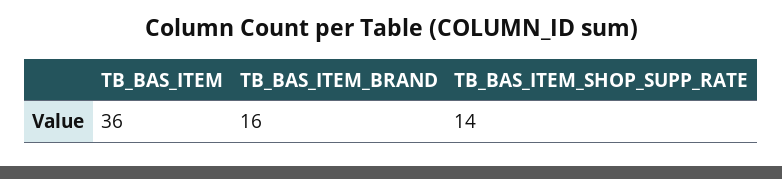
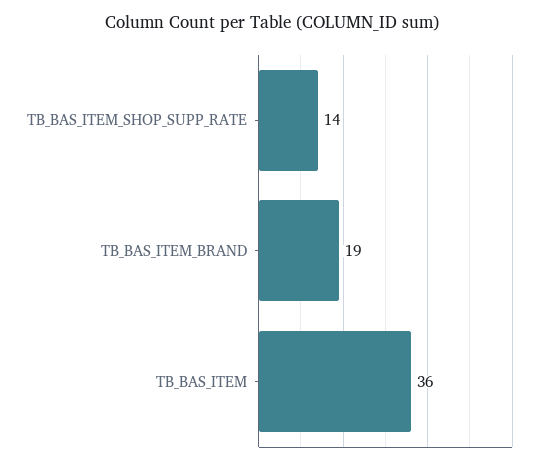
  {
    "TB_BAS_ITEM": 36,
-   "TB_BAS_ITEM_BRAND": 16,
+   "TB_BAS_ITEM_BRAND": 19,
    "TB_BAS_ITEM_SHOP_SUPP_RATE": 14
  }

